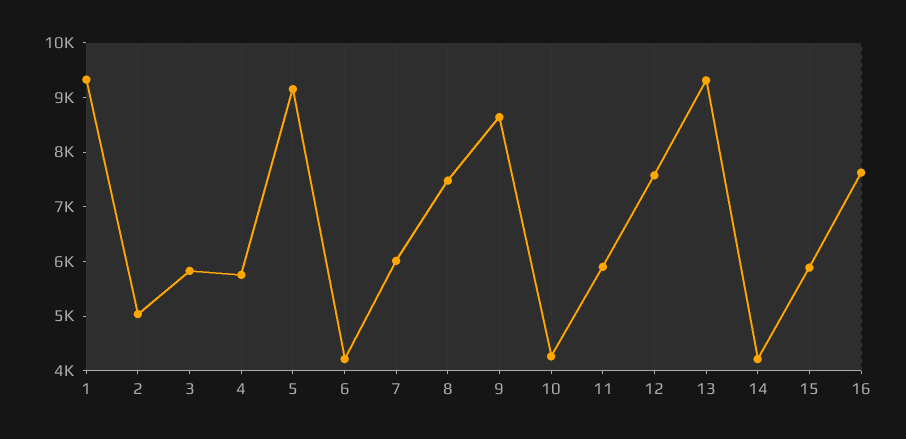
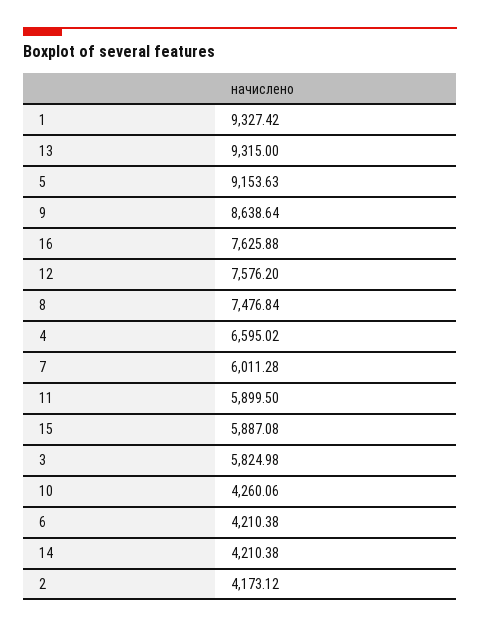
  {
    "1": 9327.42,
-   "2": 5000,
+   "2": 4173.12,
    "3": 5824.98,
-   "4": 5800,
+   "4": 6595.02,
    "5": 9153.63,
    "6": 4210.38,
    "7": 6011.28,
    "8": 7476.84,
    "9": 8638.64,
    "10": 4260.06,
    "11": 5899.5,
    "12": 7576.2,
    "13": 9315,
    "14": 4210.38,
    "15": 5887.08,
    "16": 7625.88
  }

